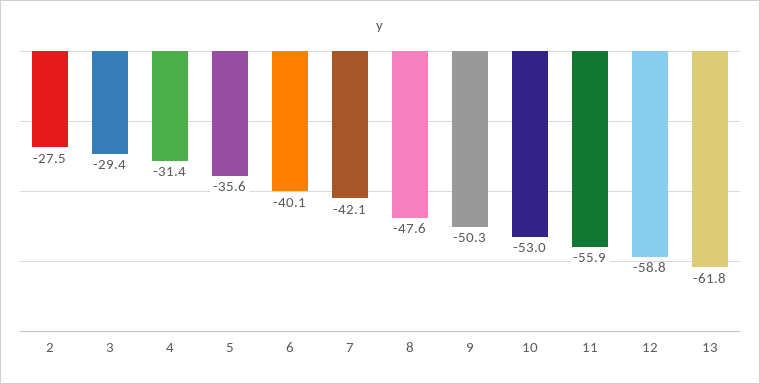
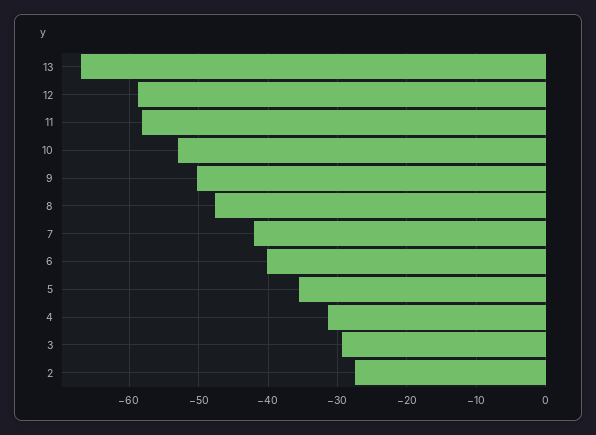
  {
    "2": -27.5,
    "3": -29.4,
    "4": -31.4,
    "5": -35.6,
    "6": -40.1,
    "7": -42.1,
    "8": -47.6,
    "9": -50.3,
    "10": -53,
-   "11": -55.9,
+   "11": -58,
    "12": -58.8,
-   "13": -61.8
+   "13": -67
  }

